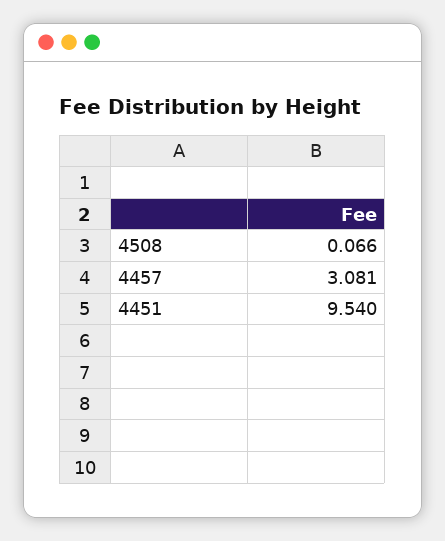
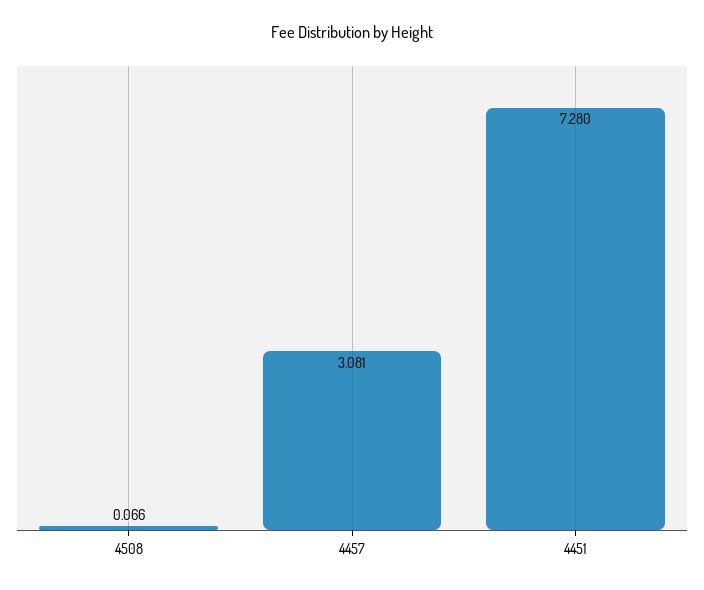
  {
    "4508": 0.066,
    "4457": 3.081,
-   "4451": 9.54
+   "4451": 7.28
  }

